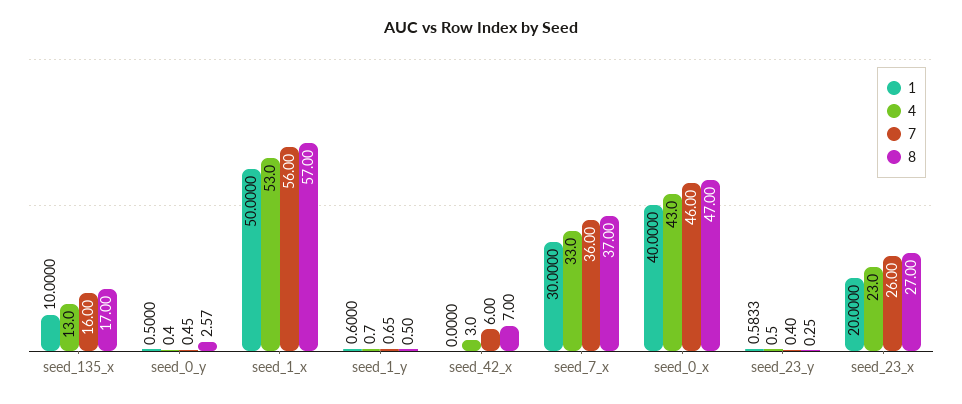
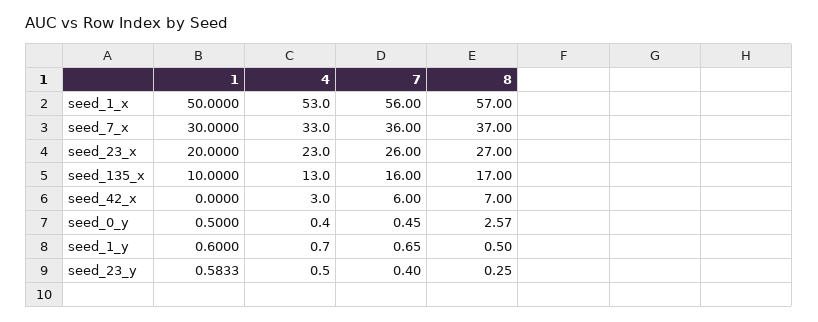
  {
    "1": {
      "seed_135_x": 10,
      "seed_0_y": 0.5,
      "seed_1_x": 50,
      "seed_1_y": 0.6,
      "seed_42_x": 0,
      "seed_7_x": 30,
-     "seed_0_x": 40,
      "seed_23_y": 0.5833,
      "seed_23_x": 20
    },
    "4": {
      "seed_135_x": 13,
      "seed_0_y": 0.4,
      "seed_1_x": 53,
      "seed_1_y": 0.7,
      "seed_42_x": 3,
      "seed_7_x": 33,
-     "seed_0_x": 43,
      "seed_23_y": 0.5,
      "seed_23_x": 23
    },
    "7": {
      "seed_135_x": 16,
      "seed_0_y": 0.45,
      "seed_1_x": 56,
      "seed_1_y": 0.65,
      "seed_42_x": 6,
      "seed_7_x": 36,
-     "seed_0_x": 46,
      "seed_23_y": 0.4,
      "seed_23_x": 26
    },
    "8": {
      "seed_135_x": 17,
      "seed_0_y": 2.57,
      "seed_1_x": 57,
      "seed_1_y": 0.5,
      "seed_42_x": 7,
      "seed_7_x": 37,
-     "seed_0_x": 47,
      "seed_23_y": 0.25,
      "seed_23_x": 27
    }
  }

